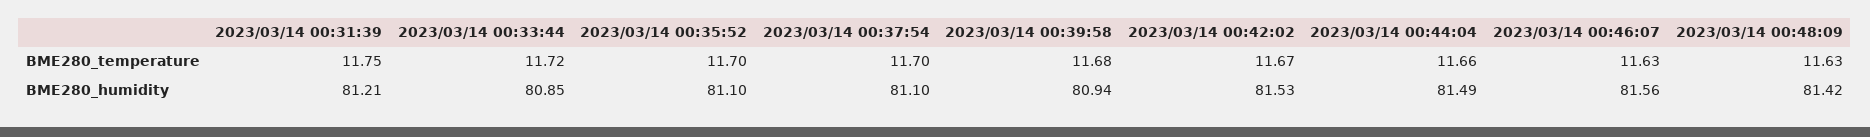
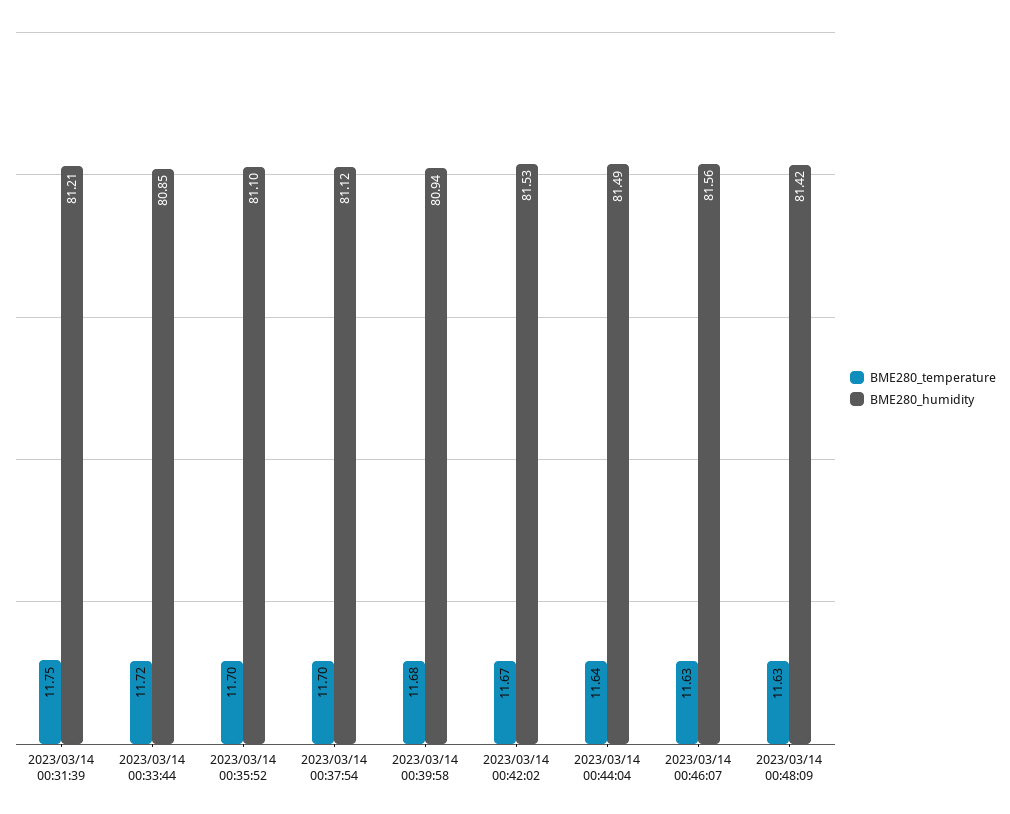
  {
    "BME280_temperature": {
      "2023/03/14 00:31:39": 11.75,
      "2023/03/14 00:33:44": 11.72,
      "2023/03/14 00:35:52": 11.7,
      "2023/03/14 00:37:54": 11.7,
      "2023/03/14 00:39:58": 11.68,
      "2023/03/14 00:42:02": 11.67,
-     "2023/03/14 00:44:04": 11.66,
+     "2023/03/14 00:44:04": 11.64,
      "2023/03/14 00:46:07": 11.63,
      "2023/03/14 00:48:09": 11.63
    },
    "BME280_humidity": {
      "2023/03/14 00:31:39": 81.21,
      "2023/03/14 00:33:44": 80.85,
      "2023/03/14 00:35:52": 81.1,
-     "2023/03/14 00:37:54": 81.1,
+     "2023/03/14 00:37:54": 81.12,
      "2023/03/14 00:39:58": 80.94,
      "2023/03/14 00:42:02": 81.53,
      "2023/03/14 00:44:04": 81.49,
      "2023/03/14 00:46:07": 81.56,
      "2023/03/14 00:48:09": 81.42
    }
  }

